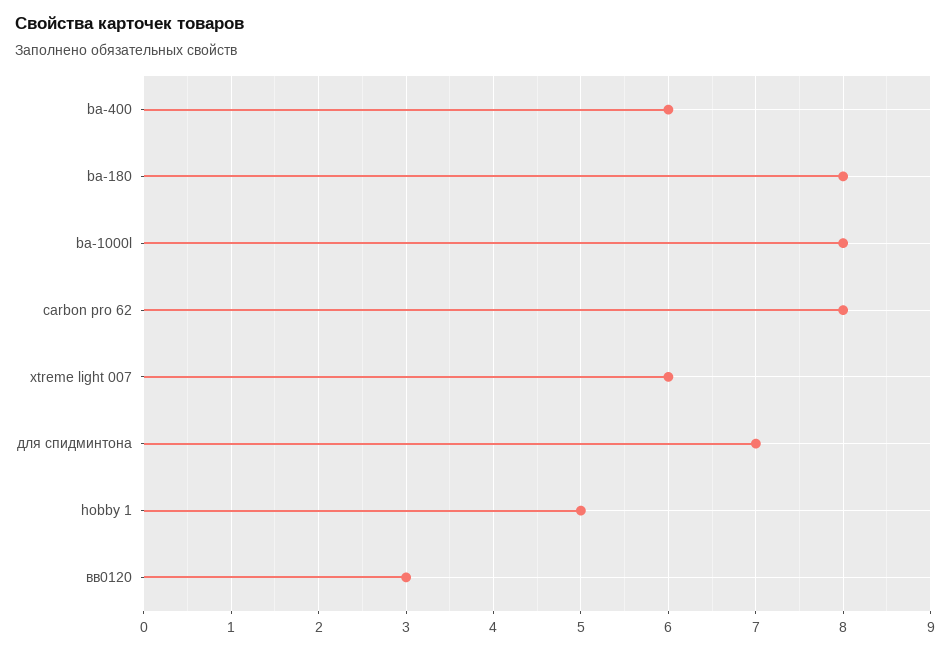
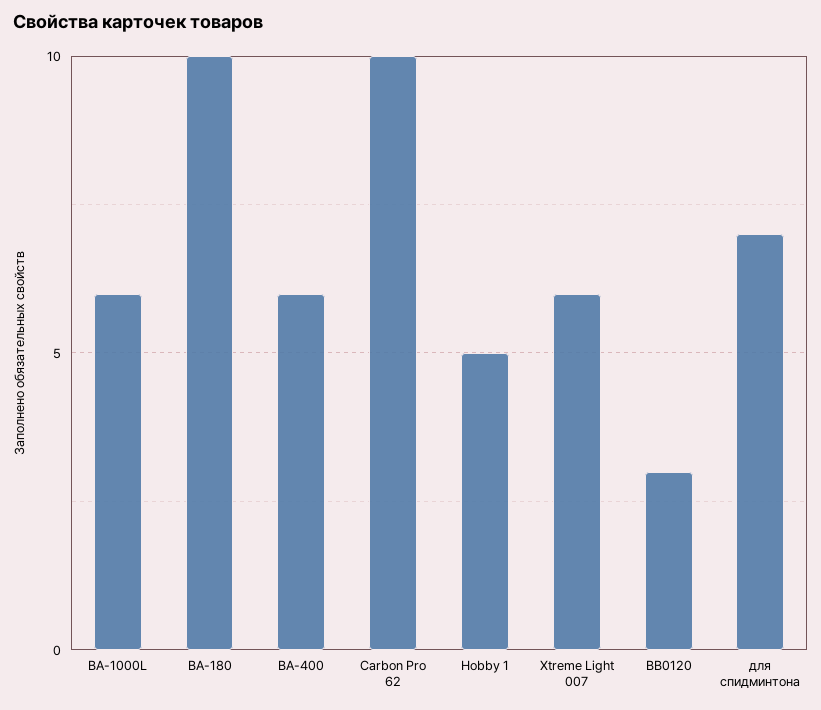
  {
    "ba-400": 6,
-   "ba-180": 8,
+   "ba-180": 10,
-   "ba-1000l": 8,
+   "ba-1000l": 6,
-   "carbon pro 62": 8,
+   "carbon pro 62": 10,
    "xtreme light 007": 6,
    "для спидминтона": 7,
    "hobby 1": 5,
    "вв0120": 3
  }

